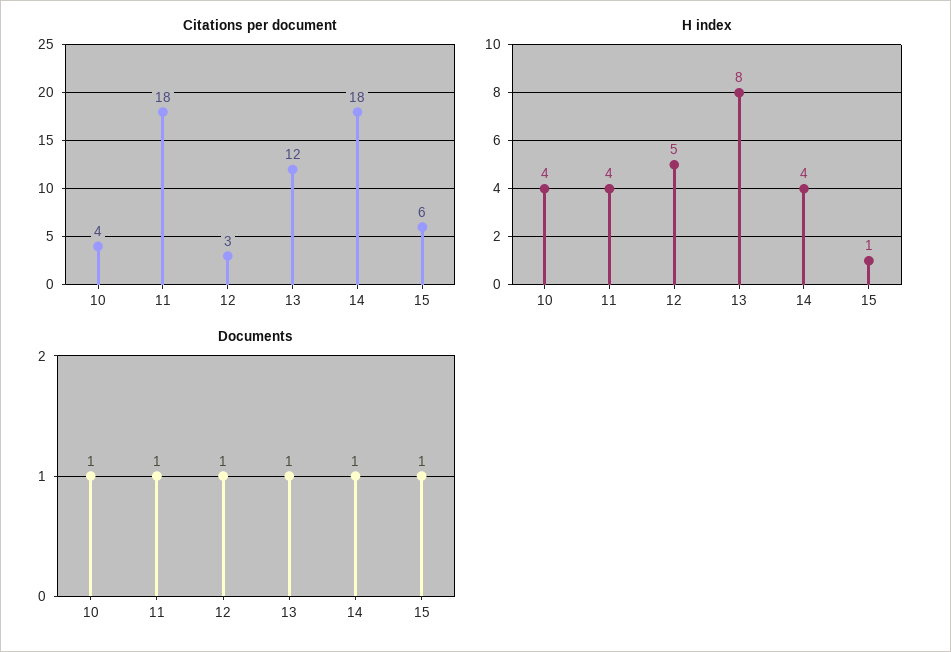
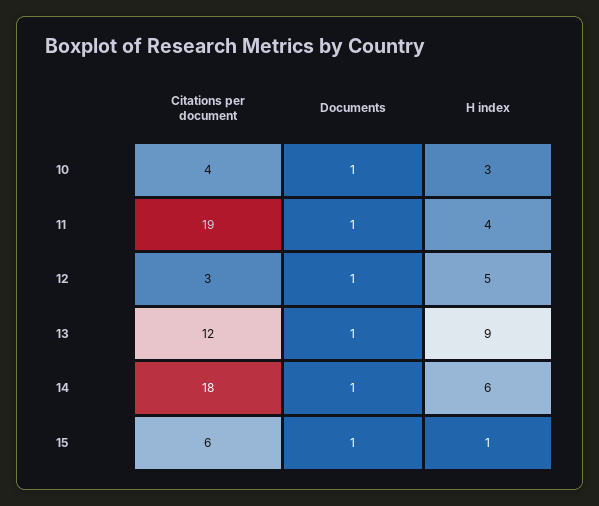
  {
    "Citations per document": {
      "10": 4,
-     "11": 18,
+     "11": 19,
      "12": 3,
      "13": 12,
      "14": 18,
      "15": 6
    },
    "H index": {
-     "10": 4,
+     "10": 3,
      "11": 4,
      "12": 5,
-     "13": 8,
+     "13": 9,
-     "14": 4,
+     "14": 6,
      "15": 1
    },
    "Documents": {
      "10": 1,
      "11": 1,
      "12": 1,
      "13": 1,
      "14": 1,
      "15": 1
    }
  }

